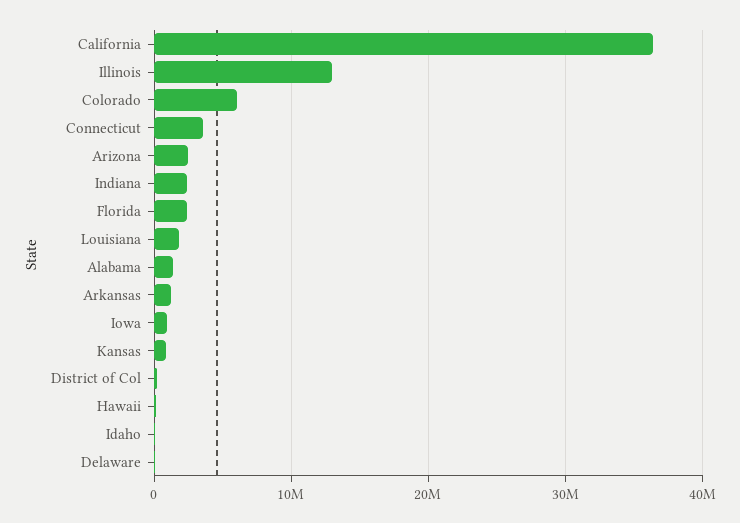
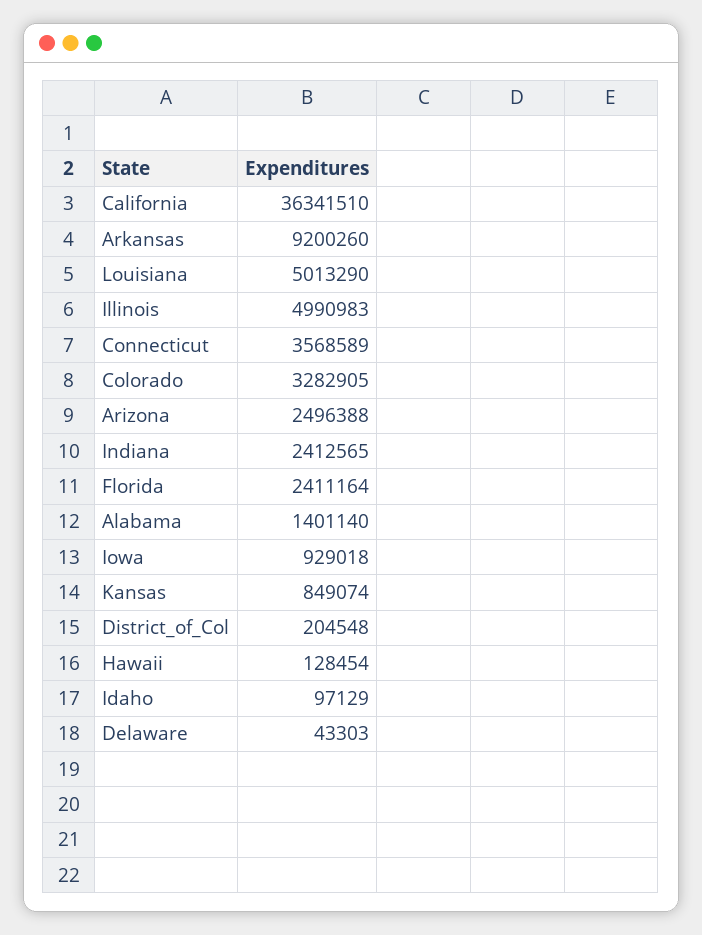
  {
    "California": 36341510,
-   "Illinois": 13000000,
+   "Illinois": 4990983,
-   "Colorado": 6000000,
+   "Colorado": 3282905,
    "Connecticut": 3568589,
    "Arizona": 2496388,
    "Indiana": 2412565,
    "Florida": 2411164,
-   "Louisiana": 2000000,
+   "Louisiana": 5013290,
    "Alabama": 1401140,
-   "Arkansas": 1000000,
+   "Arkansas": 9200260,
    "Iowa": 929018,
    "Kansas": 849074,
    "District of Col": 204548,
    "Hawaii": 128454,
    "Idaho": 97129,
    "Delaware": 43303
  }

